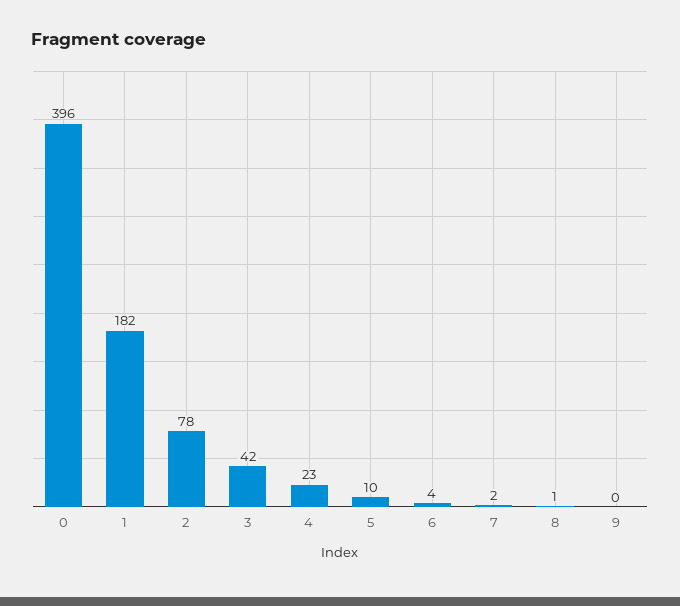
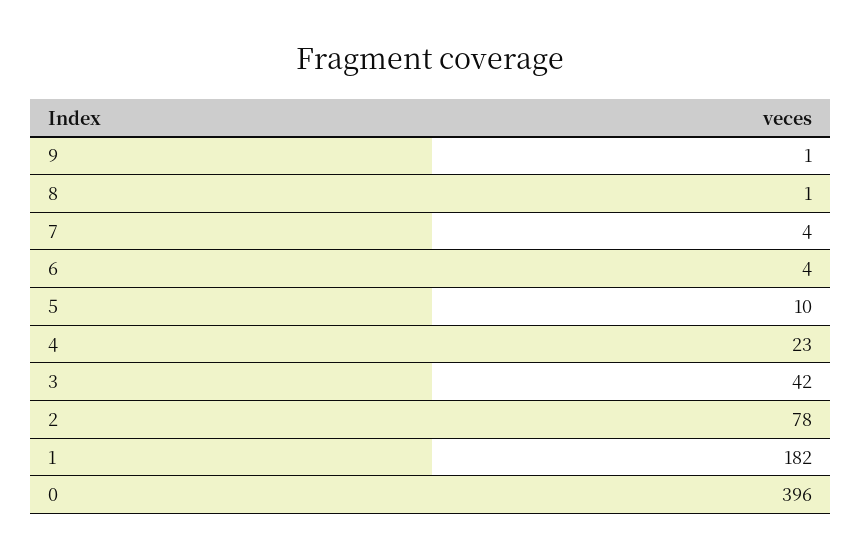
  {
    "0": 396,
    "1": 182,
    "2": 78,
    "3": 42,
    "4": 23,
    "5": 10,
    "6": 4,
-   "7": 2,
+   "7": 4,
    "8": 1,
-   "9": 0
+   "9": 1
  }

